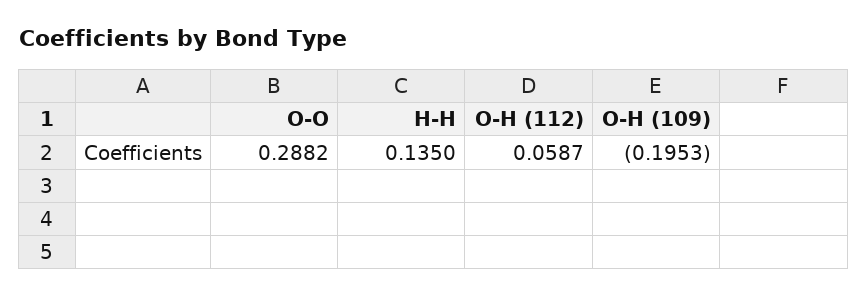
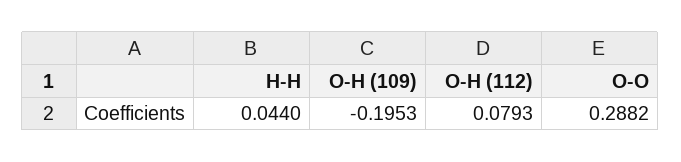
  {
    "O-O": 0.2882,
-   "H-H": 0.135,
+   "H-H": 0.044,
-   "O-H (112)": 0.0587,
+   "O-H (112)": 0.0793,
    "O-H (109)": -0.1953
  }

